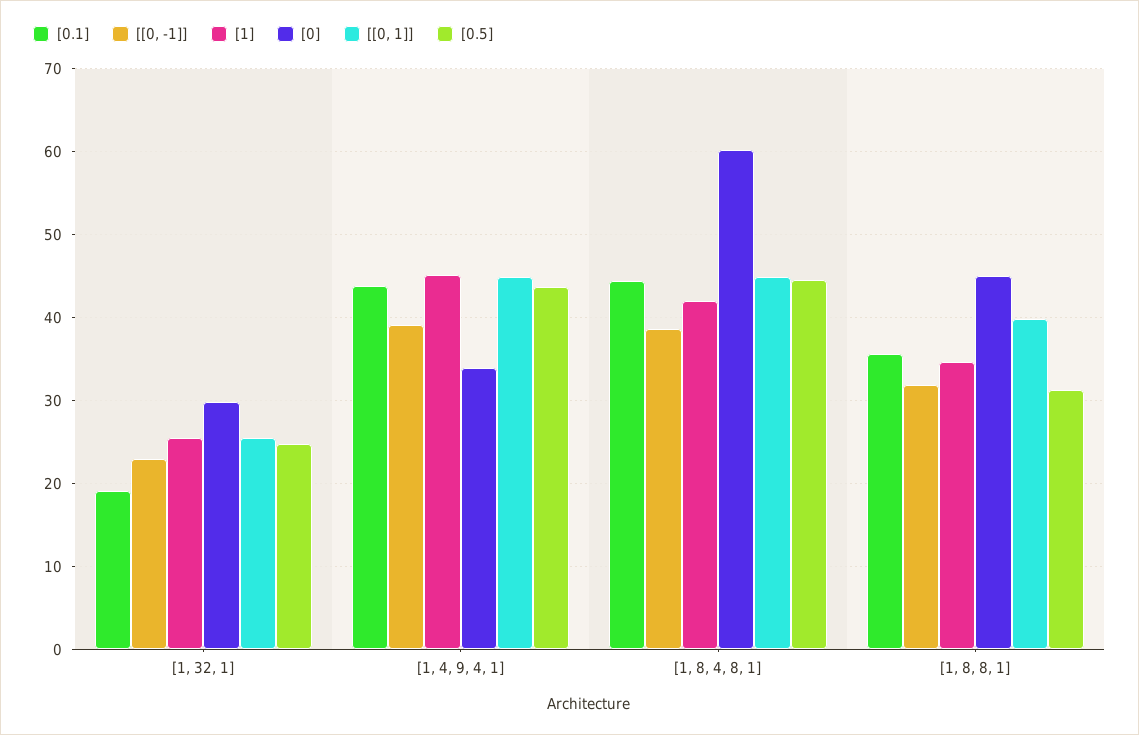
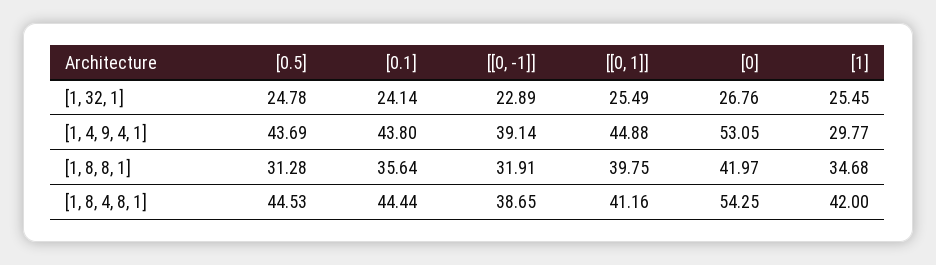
  {
    "[0.1]": {
-     "[1, 32, 1]": 19,
+     "[1, 32, 1]": 24.14,
      "[1, 4, 9, 4, 1]": 43.8,
      "[1, 8, 4, 8, 1]": 44.44,
      "[1, 8, 8, 1]": 35.64
    },
    "[[0, -1]]": {
      "[1, 32, 1]": 22.89,
      "[1, 4, 9, 4, 1]": 39.14,
      "[1, 8, 4, 8, 1]": 38.65,
      "[1, 8, 8, 1]": 31.91
    },
    "[1]": {
      "[1, 32, 1]": 25.45,
-     "[1, 4, 9, 4, 1]": 45,
+     "[1, 4, 9, 4, 1]": 29.77,
      "[1, 8, 4, 8, 1]": 42,
      "[1, 8, 8, 1]": 34.68
    },
    "[0]": {
-     "[1, 32, 1]": 30,
+     "[1, 32, 1]": 26.76,
-     "[1, 4, 9, 4, 1]": 34,
+     "[1, 4, 9, 4, 1]": 53.05,
-     "[1, 8, 4, 8, 1]": 60,
+     "[1, 8, 4, 8, 1]": 54.25,
-     "[1, 8, 8, 1]": 45
+     "[1, 8, 8, 1]": 41.97
    },
    "[[0, 1]]": {
      "[1, 32, 1]": 25.49,
      "[1, 4, 9, 4, 1]": 44.88,
-     "[1, 8, 4, 8, 1]": 45,
+     "[1, 8, 4, 8, 1]": 41.16,
      "[1, 8, 8, 1]": 39.75
    },
    "[0.5]": {
      "[1, 32, 1]": 24.78,
      "[1, 4, 9, 4, 1]": 43.69,
      "[1, 8, 4, 8, 1]": 44.53,
      "[1, 8, 8, 1]": 31.28
    }
  }

